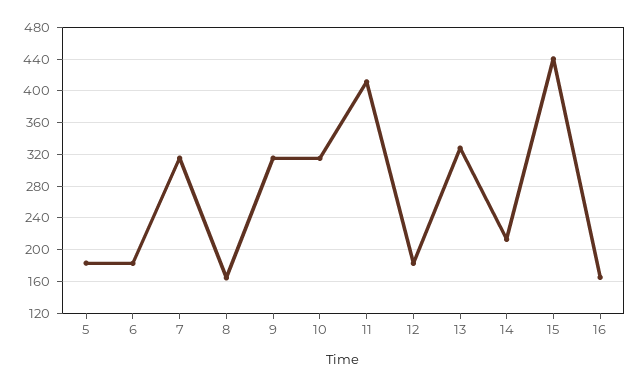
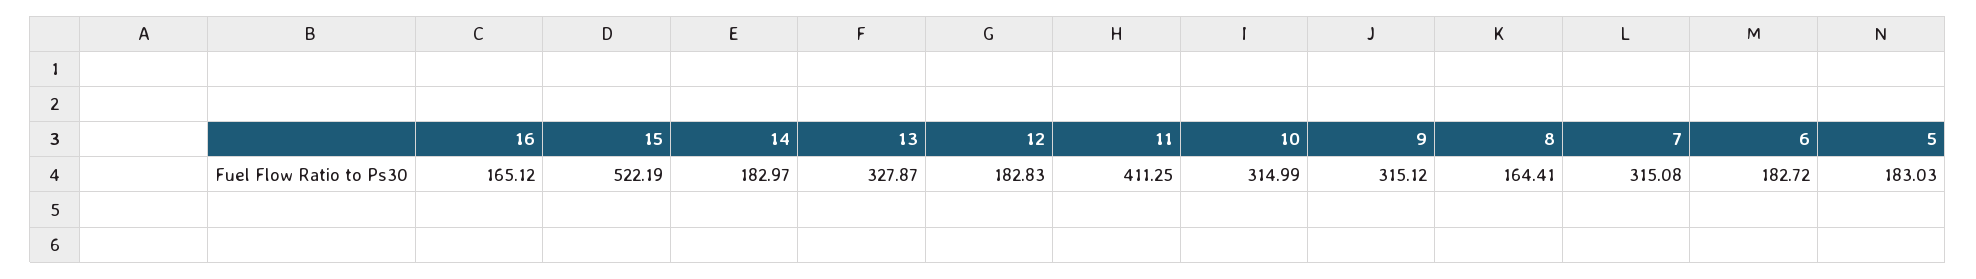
  {
    "5": 183.03,
    "6": 182.72,
    "7": 315.08,
    "8": 164.41,
    "9": 315.12,
    "10": 314.99,
    "11": 411.25,
    "12": 182.83,
    "13": 327.87,
-   "14": 210,
+   "14": 182.97,
-   "15": 440,
+   "15": 522.19,
    "16": 165.12
  }

